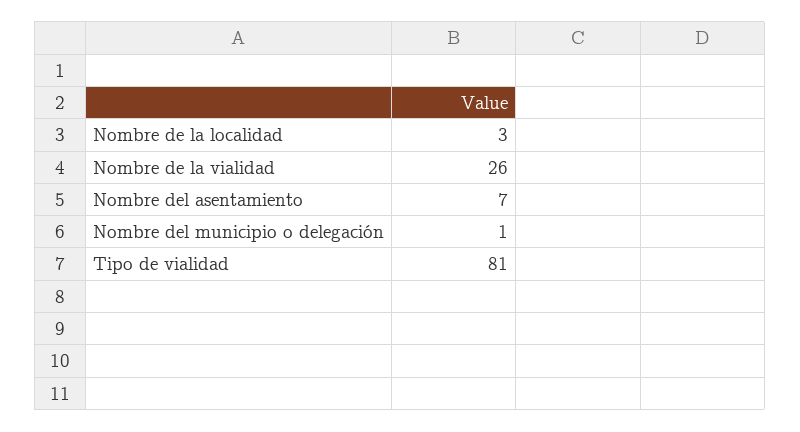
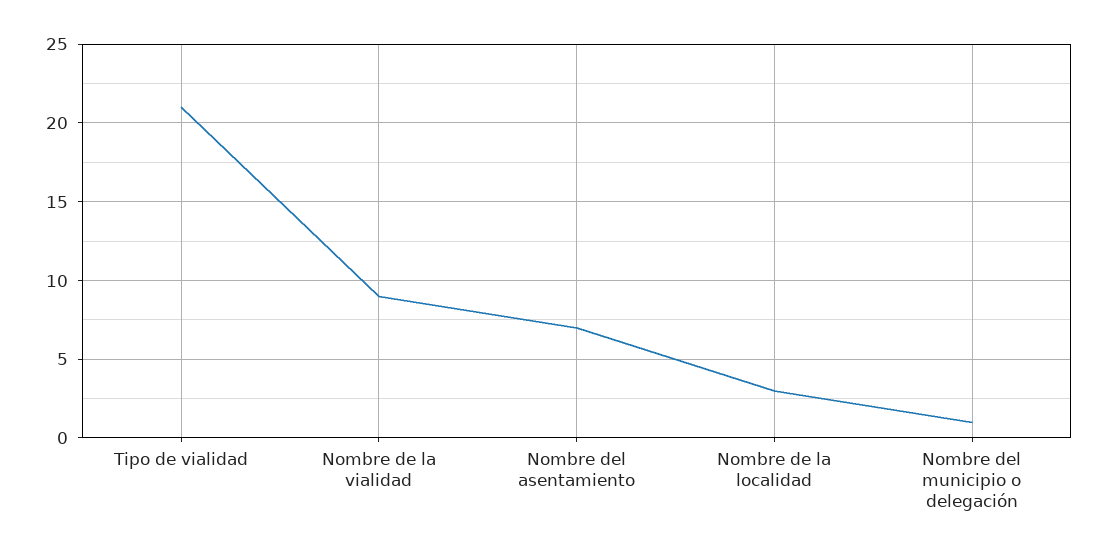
  {
    "Nombre de la localidad": 3,
-   "Nombre de la vialidad": 26,
+   "Nombre de la vialidad": 9,
    "Nombre del asentamiento": 7,
    "Nombre del municipio o delegación": 1,
-   "Tipo de vialidad": 81
+   "Tipo de vialidad": 21
  }

